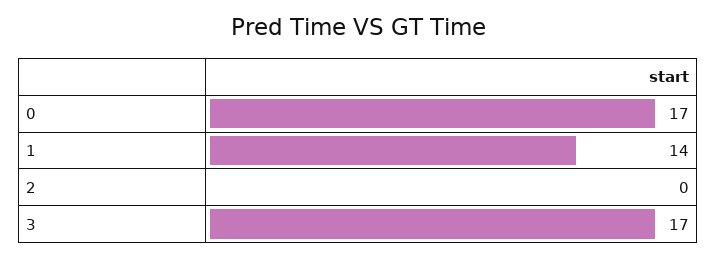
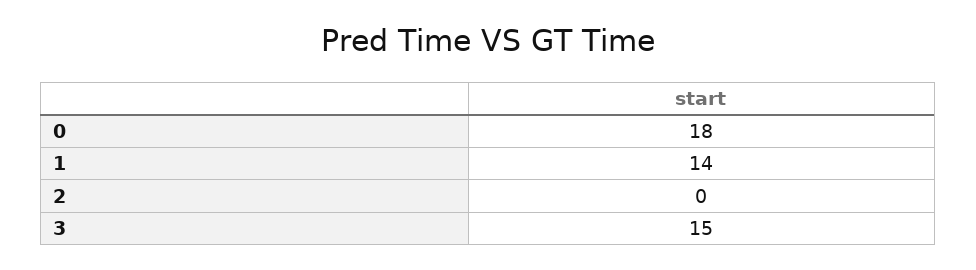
  {
-   "0": 17,
+   "0": 18,
    "1": 14,
    "2": 0,
-   "3": 17
+   "3": 15
  }

